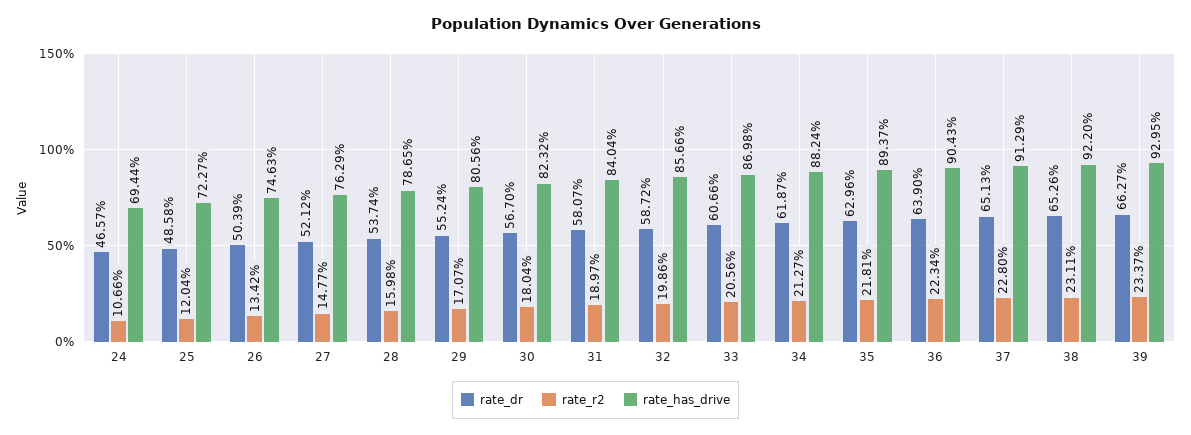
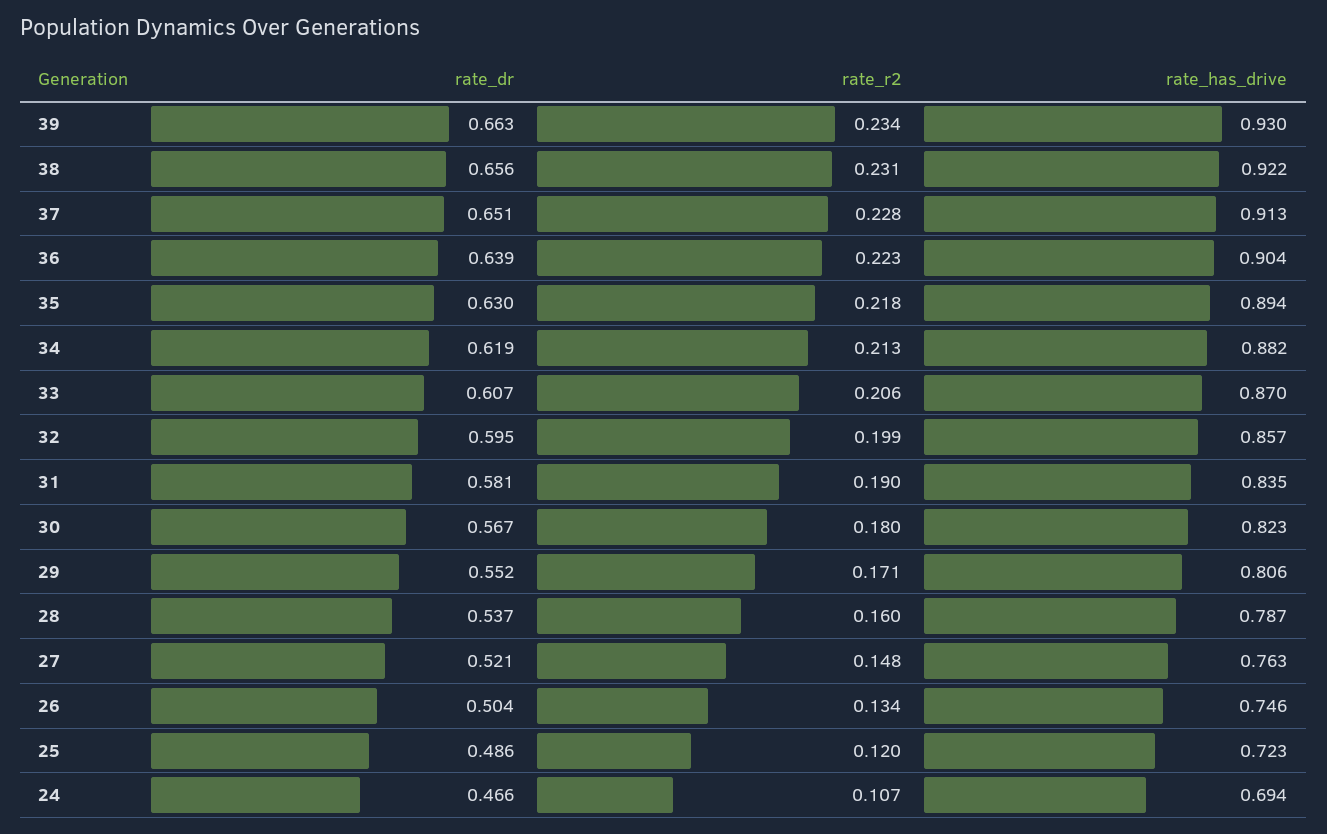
  {
    "rate_dr": {
      "24": 0.4657,
      "25": 0.4858,
      "26": 0.5039,
      "27": 0.5212,
      "28": 0.5374,
      "29": 0.5524,
      "30": 0.567,
      "31": 0.5807,
-     "32": 0.5872,
+     "32": 0.595,
      "33": 0.6066,
      "34": 0.6187,
      "35": 0.6296,
      "36": 0.639,
      "37": 0.6513,
-     "38": 0.6526,
+     "38": 0.656,
      "39": 0.6627
    },
    "rate_r2": {
      "24": 0.1066,
      "25": 0.1204,
      "26": 0.1342,
      "27": 0.1477,
      "28": 0.1598,
      "29": 0.1707,
      "30": 0.1804,
      "31": 0.1897,
      "32": 0.1986,
      "33": 0.2056,
      "34": 0.2127,
      "35": 0.2181,
      "36": 0.2234,
      "37": 0.228,
      "38": 0.2311,
      "39": 0.2337
    },
    "rate_has_drive": {
      "24": 0.6944,
      "25": 0.7227,
      "26": 0.7463,
      "27": 0.7629,
      "28": 0.7865,
      "29": 0.8056,
      "30": 0.8232,
-     "31": 0.8404,
+     "31": 0.835,
      "32": 0.8566,
      "33": 0.8698,
      "34": 0.8824,
      "35": 0.8937,
      "36": 0.9043,
      "37": 0.9129,
      "38": 0.922,
      "39": 0.9295
    }
  }

